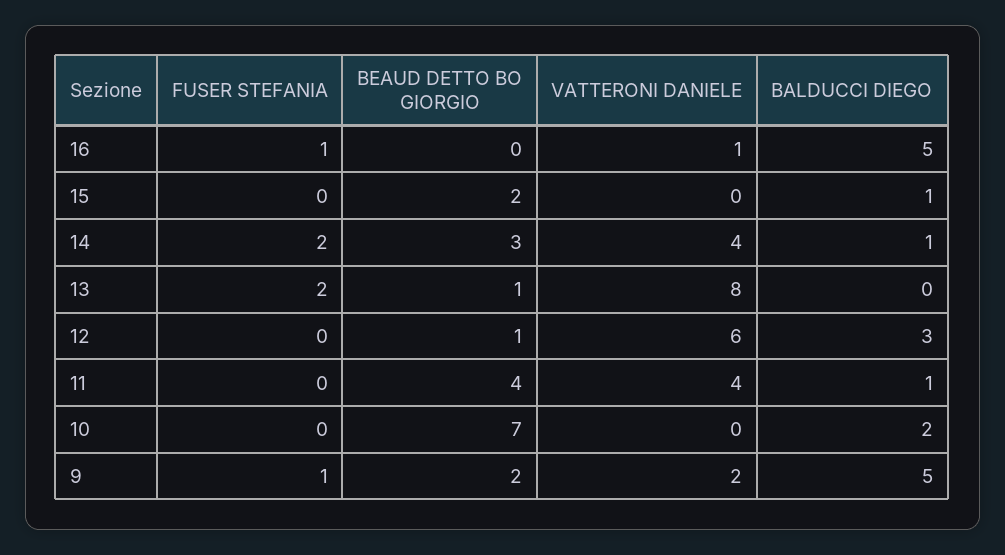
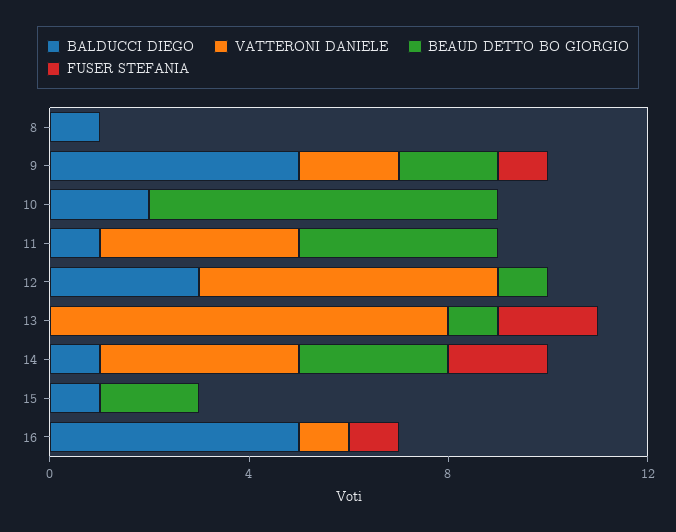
  {
    "FUSER STEFANIA": {
      "16": 1,
      "15": 0,
      "14": 2,
      "13": 2,
      "12": 0,
      "11": 0,
      "10": 0,
-     "9": 1
+     "9": 1,
+     "8": 0
    },
    "BEAUD DETTO BO GIORGIO": {
      "16": 0,
      "15": 2,
      "14": 3,
      "13": 1,
      "12": 1,
      "11": 4,
      "10": 7,
-     "9": 2
+     "9": 2,
+     "8": 0
    },
    "VATTERONI DANIELE": {
      "16": 1,
      "15": 0,
      "14": 4,
      "13": 8,
      "12": 6,
      "11": 4,
      "10": 0,
-     "9": 2
+     "9": 2,
+     "8": 0
    },
    "BALDUCCI DIEGO": {
      "16": 5,
      "15": 1,
      "14": 1,
      "13": 0,
      "12": 3,
      "11": 1,
      "10": 2,
-     "9": 5
+     "9": 5,
+     "8": 1
    }
  }

